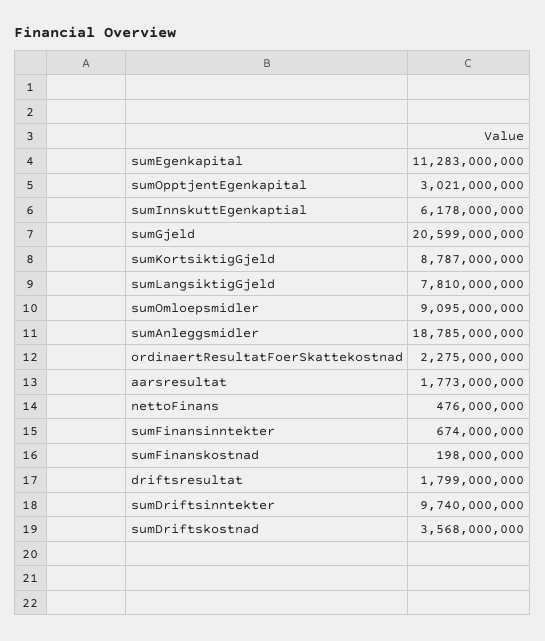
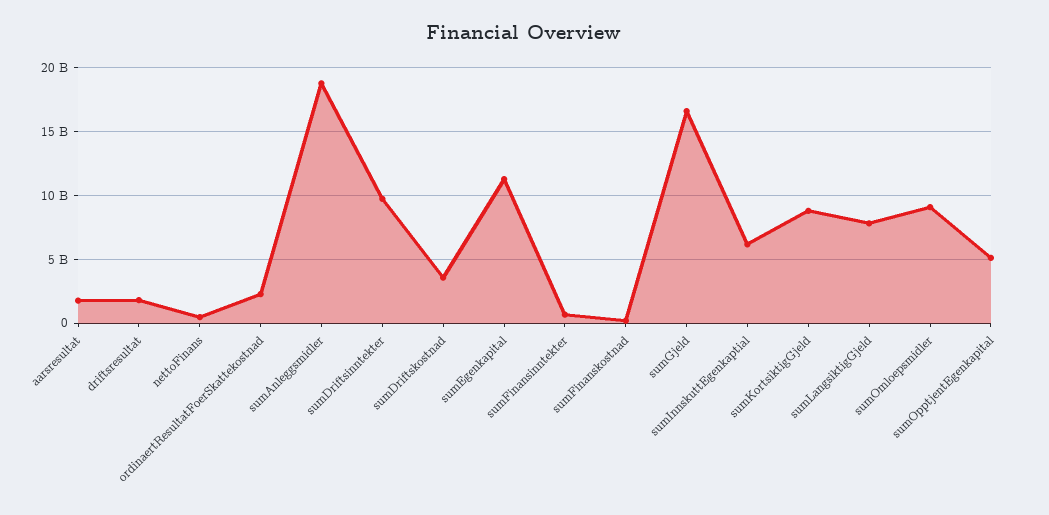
  {
    "sumEgenkapital": 11283000000,
-   "sumOpptjentEgenkapital": 3021000000,
+   "sumOpptjentEgenkapital": 5000000000,
    "sumInnskuttEgenkaptial": 6178000000,
-   "sumGjeld": 20599000000,
+   "sumGjeld": 16500000000,
    "sumKortsiktigGjeld": 8787000000,
    "sumLangsiktigGjeld": 7810000000,
    "sumOmloepsmidler": 9095000000,
    "sumAnleggsmidler": 18785000000,
    "ordinaertResultatFoerSkattekostnad": 2275000000,
    "aarsresultat": 1773000000,
    "nettoFinans": 476000000,
    "sumFinansinntekter": 674000000,
    "sumFinanskostnad": 198000000,
    "driftsresultat": 1799000000,
    "sumDriftsinntekter": 9740000000,
    "sumDriftskostnad": 3568000000
  }

